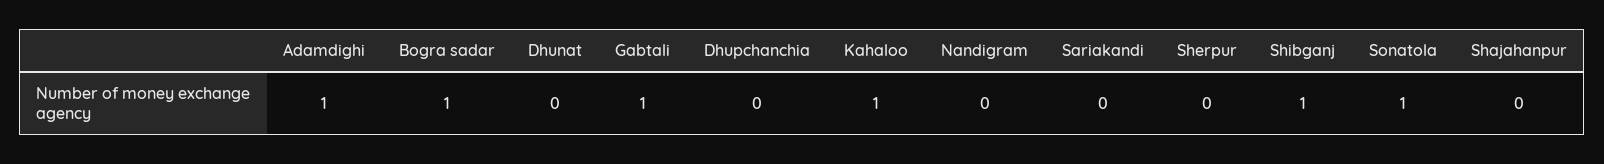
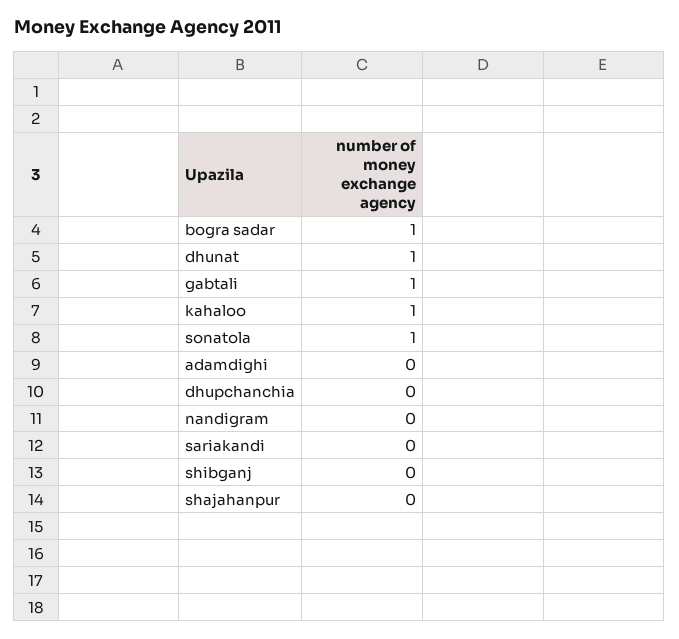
  {
-   "Adamdighi": 1,
+   "Adamdighi": 0,
    "Bogra sadar": 1,
-   "Dhunat": 0,
+   "Dhunat": 1,
    "Gabtali": 1,
    "Dhupchanchia": 0,
    "Kahaloo": 1,
    "Nandigram": 0,
    "Sariakandi": 0,
-   "Sherpur": 0,
-   "Shibganj": 1,
+   "Shibganj": 0,
    "Sonatola": 1,
    "Shajahanpur": 0
  }

